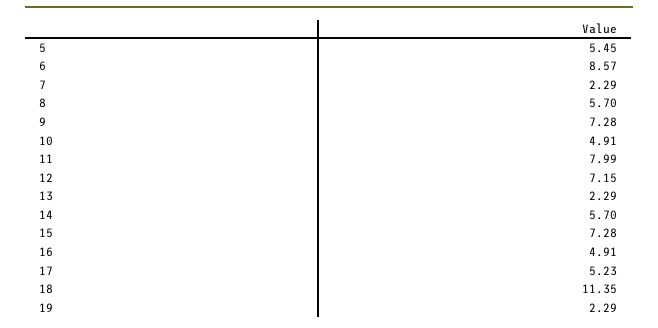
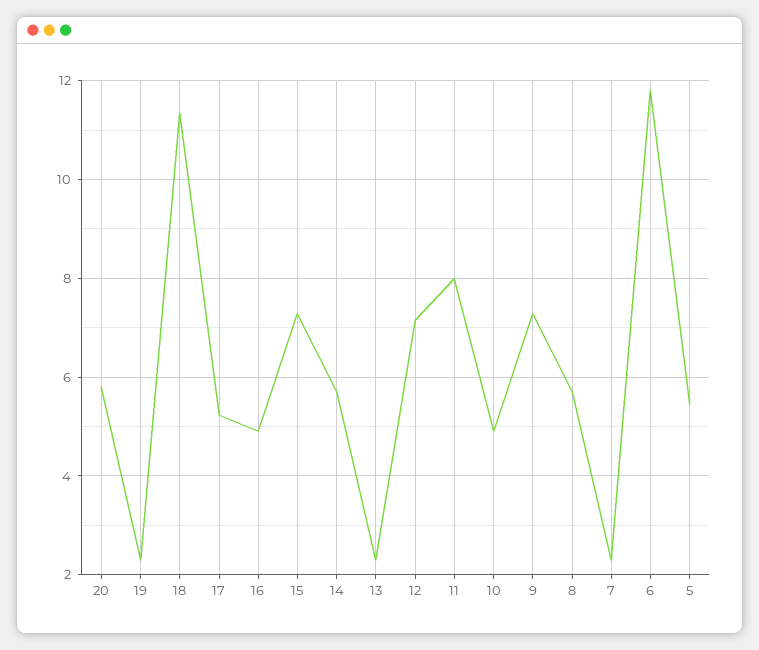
  {
    "5": 5.45,
-   "6": 8.57,
+   "6": 11.8,
    "7": 2.29,
    "8": 5.7,
    "9": 7.28,
    "10": 4.91,
    "11": 7.99,
    "12": 7.15,
    "13": 2.29,
    "14": 5.7,
    "15": 7.28,
    "16": 4.91,
    "17": 5.23,
    "18": 11.35,
-   "19": 2.29
+   "19": 2.29,
+   "20": 5.8
  }

